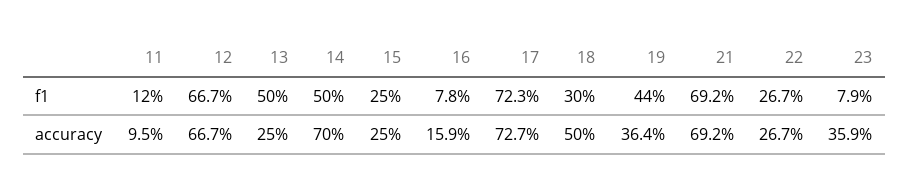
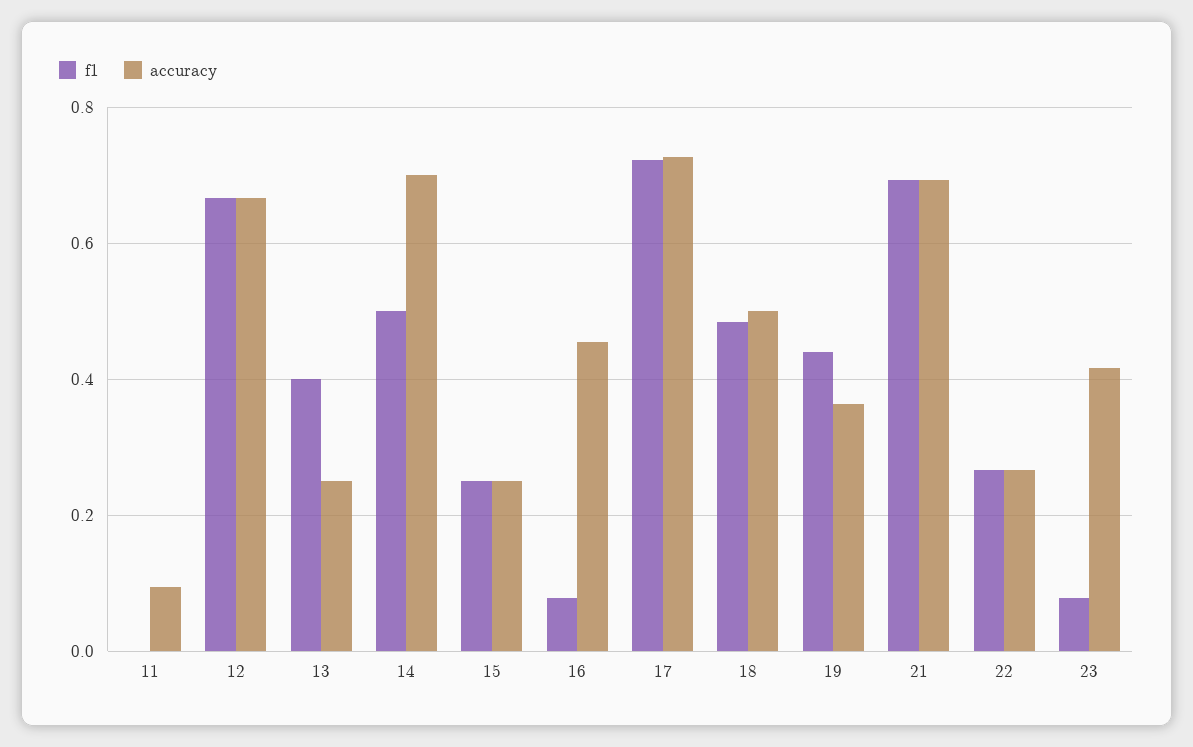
  {
    "f1": {
-     "11": 0.12,
+     "11": 0,
      "12": 0.667,
-     "13": 0.5,
+     "13": 0.4,
      "14": 0.5,
      "15": 0.25,
      "16": 0.078,
      "17": 0.723,
-     "18": 0.3,
+     "18": 0.48,
      "19": 0.44,
      "21": 0.692,
      "22": 0.267,
      "23": 0.079
    },
    "accuracy": {
      "11": 0.095,
      "12": 0.667,
      "13": 0.25,
      "14": 0.7,
      "15": 0.25,
-     "16": 0.159,
+     "16": 0.46,
      "17": 0.727,
      "18": 0.5,
      "19": 0.364,
      "21": 0.692,
      "22": 0.267,
-     "23": 0.359
+     "23": 0.42
    }
  }

